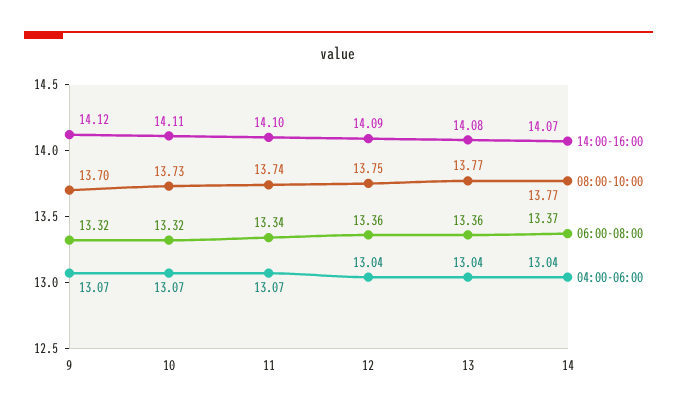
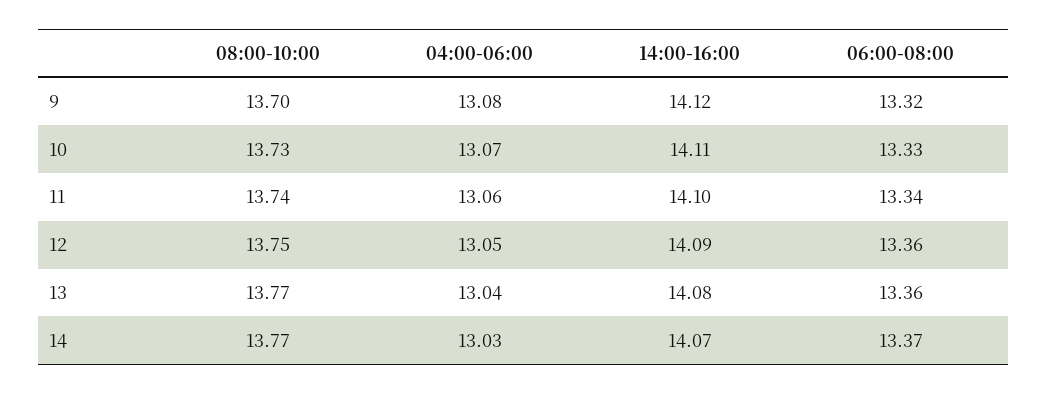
  {
    "14:00-16:00": {
      "9": 14.12,
      "10": 14.11,
      "11": 14.1,
      "12": 14.09,
      "13": 14.08,
      "14": 14.07
    },
    "08:00-10:00": {
      "9": 13.7,
      "10": 13.73,
      "11": 13.74,
      "12": 13.75,
      "13": 13.77,
      "14": 13.77
    },
    "06:00-08:00": {
      "9": 13.32,
-     "10": 13.32,
+     "10": 13.33,
      "11": 13.34,
      "12": 13.36,
      "13": 13.36,
      "14": 13.37
    },
    "04:00-06:00": {
-     "9": 13.07,
+     "9": 13.08,
      "10": 13.07,
-     "11": 13.07,
+     "11": 13.06,
-     "12": 13.04,
+     "12": 13.05,
      "13": 13.04,
-     "14": 13.04
+     "14": 13.03
    }
  }

